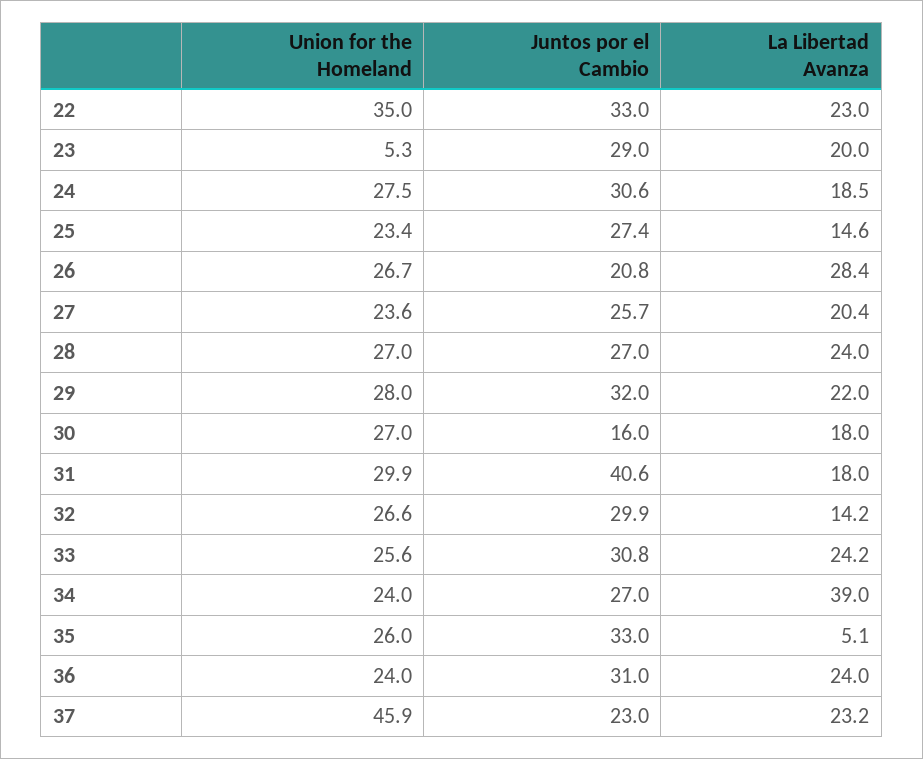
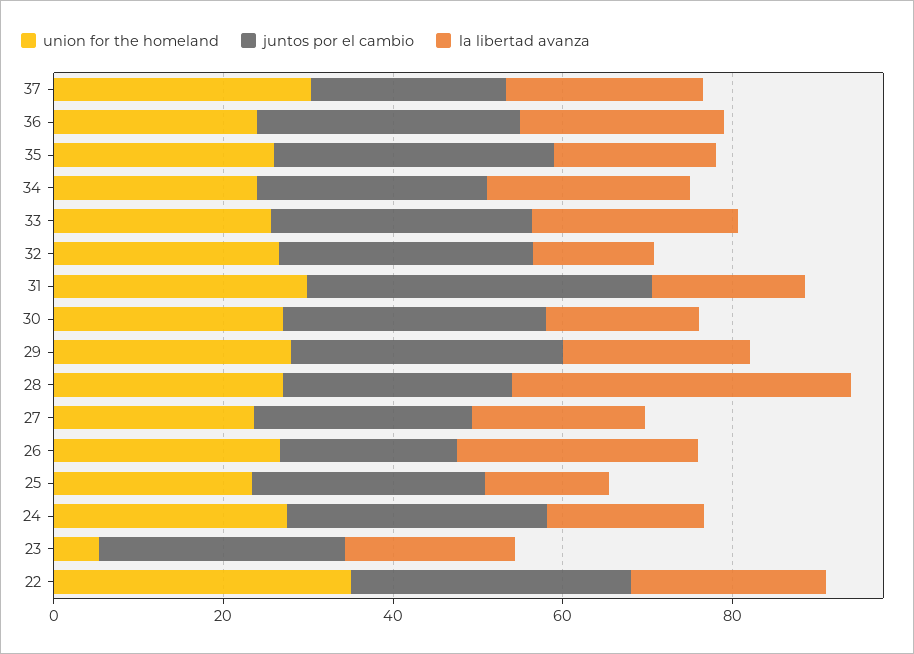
  {
    "Union for the Homeland": {
      "22": 35,
      "23": 5.3,
      "24": 27.5,
      "25": 23.4,
      "26": 26.7,
      "27": 23.6,
      "28": 27,
      "29": 28,
      "30": 27,
      "31": 29.9,
      "32": 26.6,
      "33": 25.6,
      "34": 24,
      "35": 26,
      "36": 24,
-     "37": 45.9
+     "37": 30
    },
    "Juntos por el Cambio": {
      "22": 33,
      "23": 29,
      "24": 30.6,
      "25": 27.4,
      "26": 20.8,
      "27": 25.7,
      "28": 27,
      "29": 32,
-     "30": 16,
+     "30": 30,
      "31": 40.6,
      "32": 29.9,
      "33": 30.8,
      "34": 27,
      "35": 33,
      "36": 31,
      "37": 23
    },
    "La Libertad Avanza": {
      "22": 23,
      "23": 20,
      "24": 18.5,
      "25": 14.6,
      "26": 28.4,
      "27": 20.4,
-     "28": 24,
+     "28": 40,
      "29": 22,
      "30": 18,
      "31": 18,
      "32": 14.2,
      "33": 24.2,
-     "34": 39,
+     "34": 25,
-     "35": 5.1,
+     "35": 20,
      "36": 24,
      "37": 23.2
    }
  }

